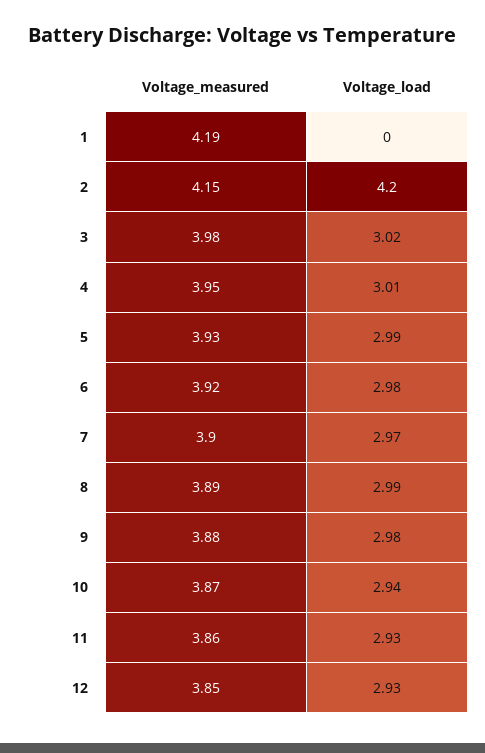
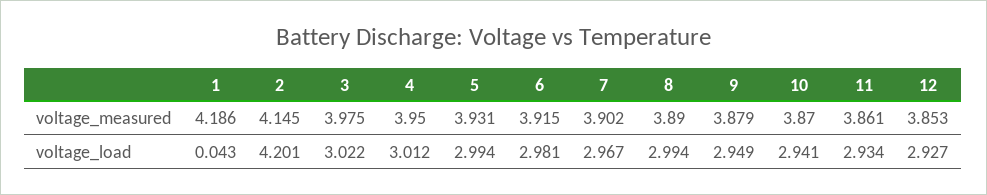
  {
    "Voltage_measured": {
      "1": 4.186,
      "2": 4.145,
      "3": 3.975,
      "4": 3.95,
      "5": 3.931,
      "6": 3.915,
      "7": 3.902,
      "8": 3.89,
      "9": 3.879,
      "10": 3.87,
      "11": 3.861,
      "12": 3.853
    },
    "Voltage_load": {
-     "1": 0,
+     "1": 0.043,
      "2": 4.201,
      "3": 3.022,
      "4": 3.012,
      "5": 2.994,
      "6": 2.981,
      "7": 2.967,
      "8": 2.994,
-     "9": 2.98,
+     "9": 2.949,
      "10": 2.941,
      "11": 2.934,
      "12": 2.927
    }
  }

